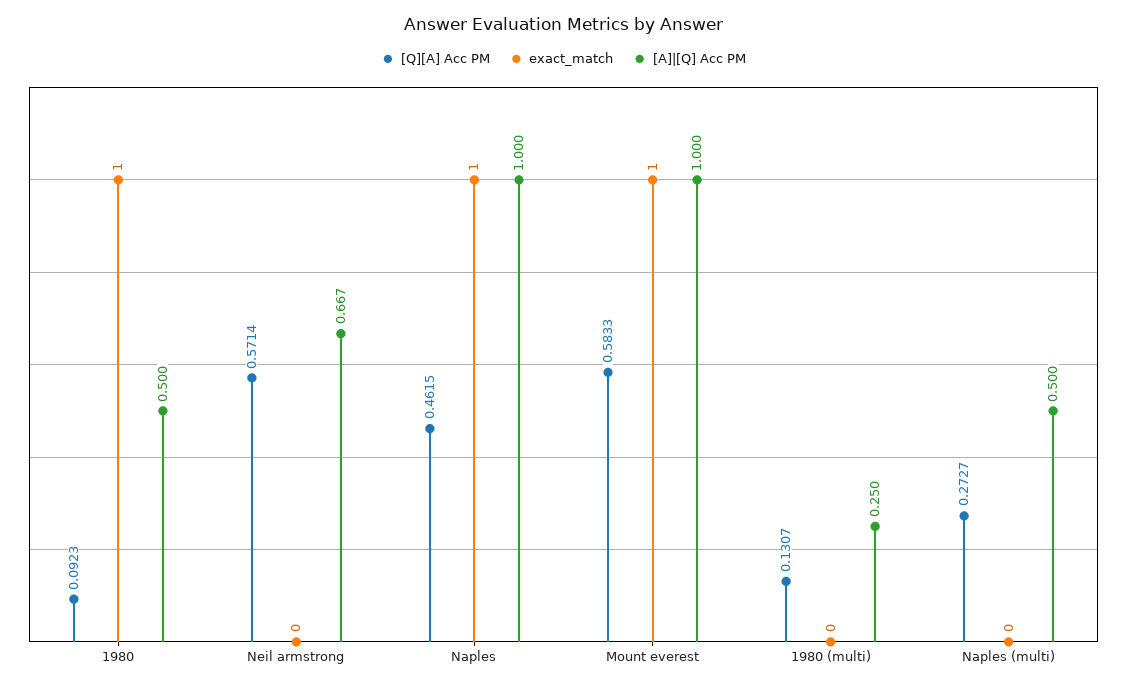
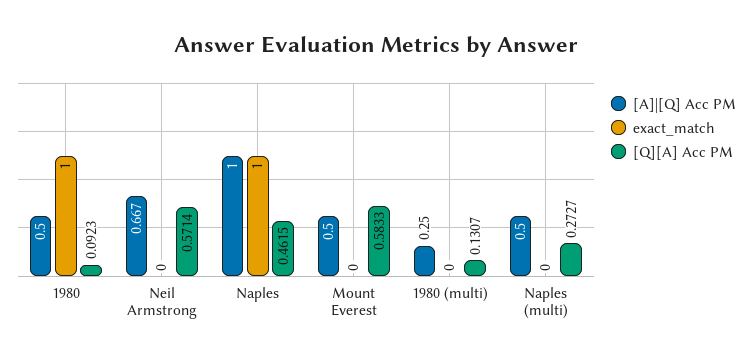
  {
    "[Q][A] Acc PM": {
      "1980": 0.0923,
      "Neil armstrong": 0.5714,
      "Naples": 0.4615,
      "Mount everest": 0.5833,
      "1980 (multi)": 0.1307,
      "Naples (multi)": 0.2727
    },
    "exact_match": {
      "1980": 1,
      "Neil armstrong": 0,
      "Naples": 1,
-     "Mount everest": 1,
+     "Mount everest": 0,
      "1980 (multi)": 0,
      "Naples (multi)": 0
    },
    "[A]|[Q] Acc PM": {
      "1980": 0.5,
      "Neil armstrong": 0.667,
      "Naples": 1,
-     "Mount everest": 1,
+     "Mount everest": 0.5,
      "1980 (multi)": 0.25,
      "Naples (multi)": 0.5
    }
  }

